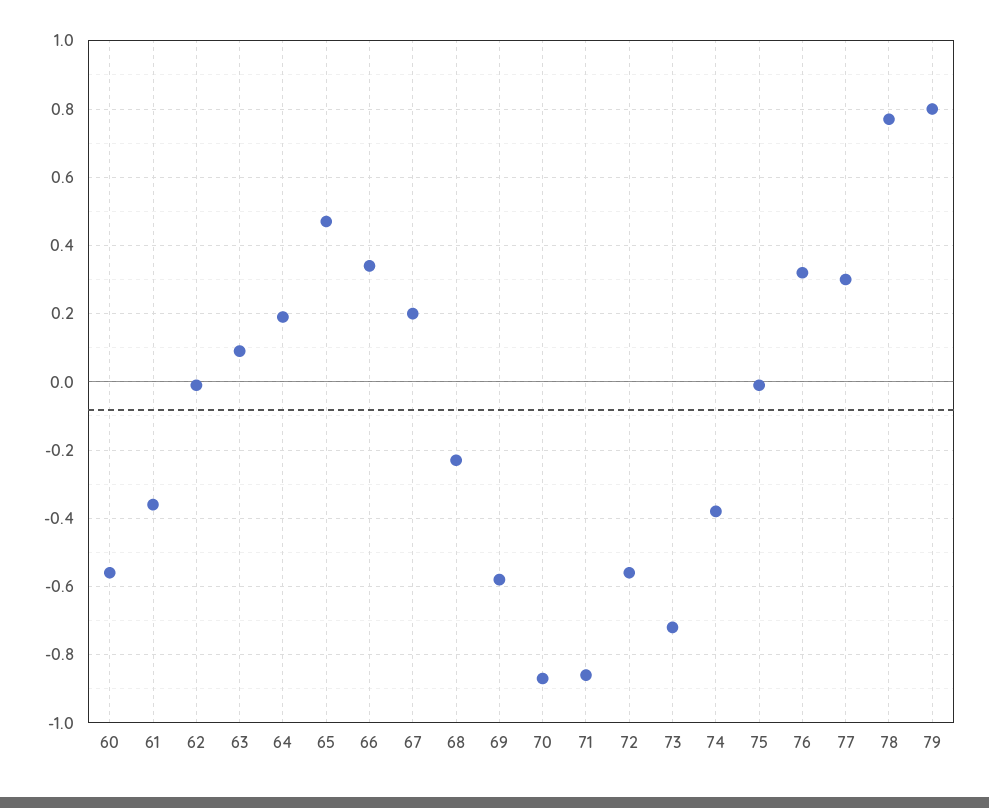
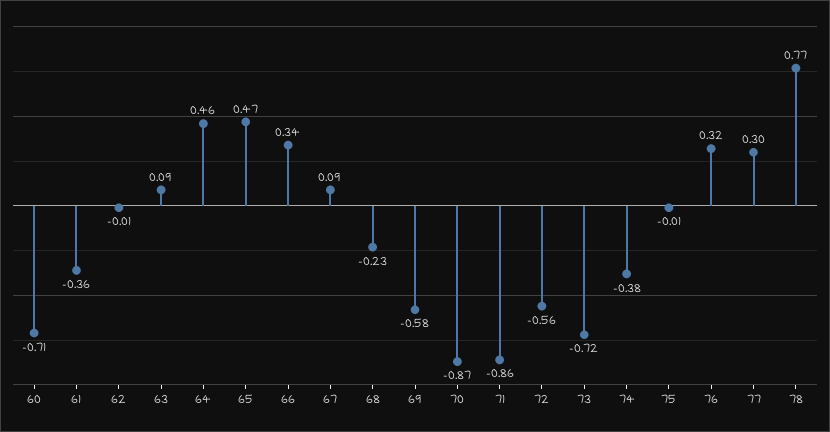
  {
-   "60": -0.55,
+   "60": -0.71,
    "61": -0.36,
    "62": -0.01,
    "63": 0.09,
-   "64": 0.2,
+   "64": 0.46,
    "65": 0.47,
    "66": 0.34,
-   "67": 0.2,
+   "67": 0.09,
    "68": -0.23,
    "69": -0.58,
    "70": -0.87,
    "71": -0.86,
    "72": -0.56,
    "73": -0.72,
    "74": -0.38,
    "75": -0.01,
    "76": 0.32,
    "77": 0.3,
-   "78": 0.77,
+   "78": 0.77
-   "79": 0.8
  }

